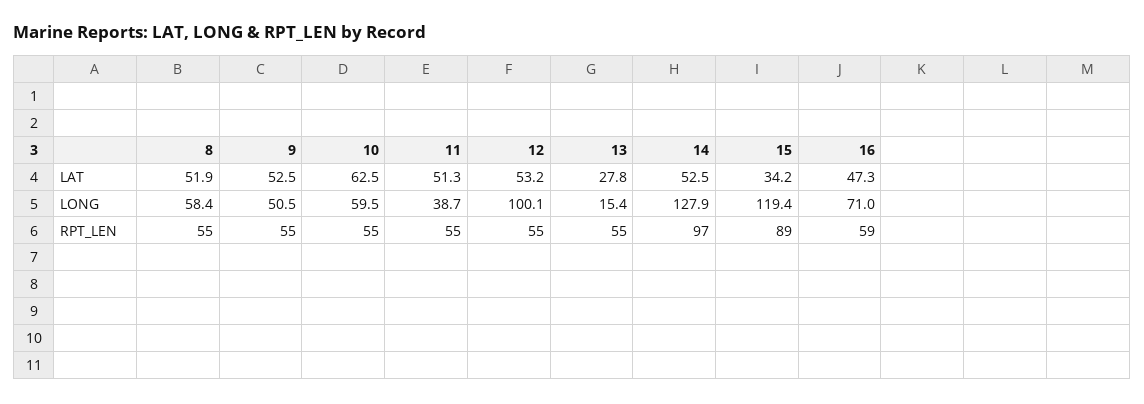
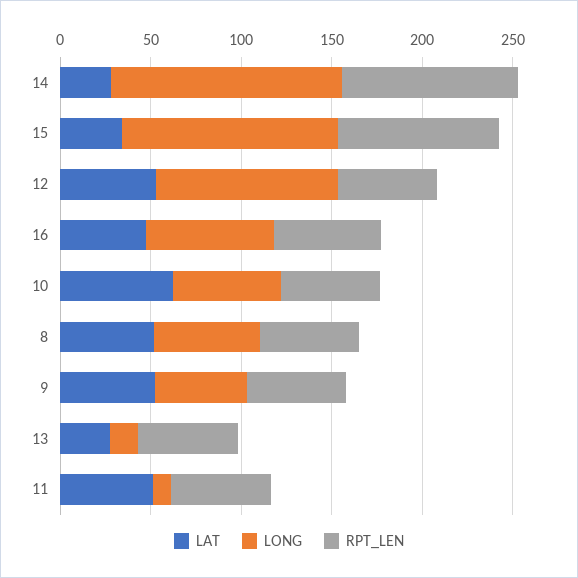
  {
    "LAT": {
      "8": 51.9,
      "9": 52.5,
      "10": 62.5,
      "11": 51.3,
      "12": 53.2,
      "13": 27.8,
-     "14": 52.5,
+     "14": 30,
      "15": 34.2,
      "16": 47.3
    },
    "LONG": {
      "8": 58.4,
      "9": 50.5,
      "10": 59.5,
-     "11": 38.7,
+     "11": 10,
      "12": 100.1,
      "13": 15.4,
      "14": 127.9,
      "15": 119.4,
      "16": 71
    },
    "RPT_LEN": {
      "8": 55,
      "9": 55,
      "10": 55,
      "11": 55,
      "12": 55,
      "13": 55,
      "14": 97,
      "15": 89,
      "16": 59
    }
  }

